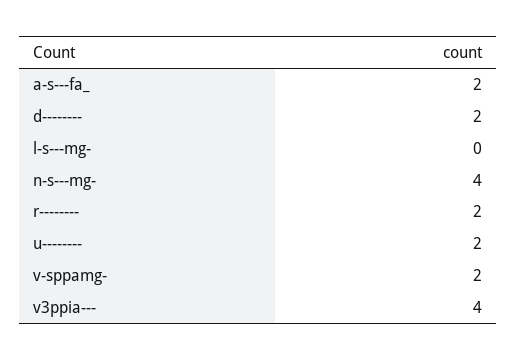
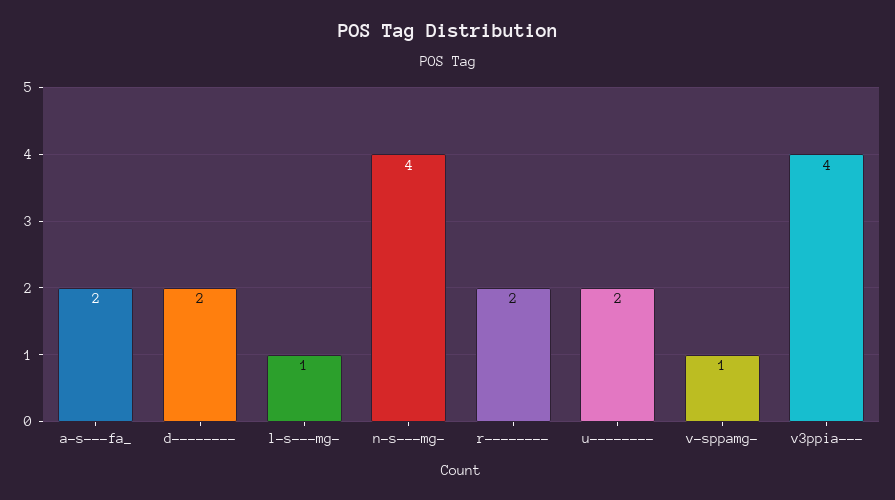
  {
    "a-s---fa_": 2,
    "d--------": 2,
-   "l-s---mg-": 0,
+   "l-s---mg-": 1,
    "n-s---mg-": 4,
    "r--------": 2,
    "u--------": 2,
-   "v-sppamg-": 2,
+   "v-sppamg-": 1,
    "v3ppia---": 4
  }

